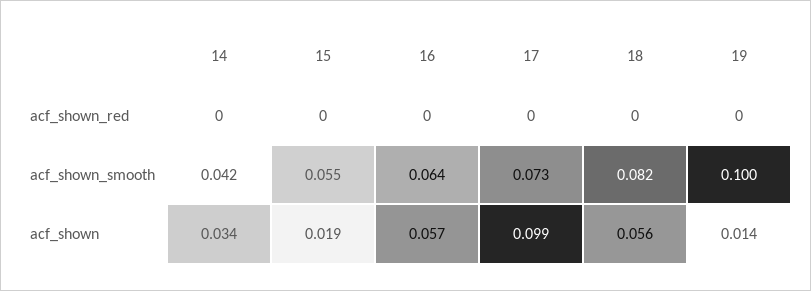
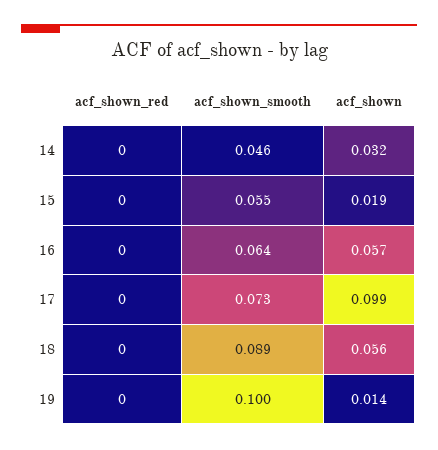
  {
    "14": {
      "acf_shown_red": 0,
-     "acf_shown_smooth": 0.042,
+     "acf_shown_smooth": 0.046,
-     "acf_shown": 0.034
+     "acf_shown": 0.032
    },
    "15": {
      "acf_shown_red": 0,
      "acf_shown_smooth": 0.055,
      "acf_shown": 0.019
    },
    "16": {
      "acf_shown_red": 0,
      "acf_shown_smooth": 0.064,
      "acf_shown": 0.057
    },
    "17": {
      "acf_shown_red": 0,
      "acf_shown_smooth": 0.073,
      "acf_shown": 0.099
    },
    "18": {
      "acf_shown_red": 0,
-     "acf_shown_smooth": 0.082,
+     "acf_shown_smooth": 0.089,
      "acf_shown": 0.056
    },
    "19": {
      "acf_shown_red": 0,
      "acf_shown_smooth": 0.1,
      "acf_shown": 0.014
    }
  }

